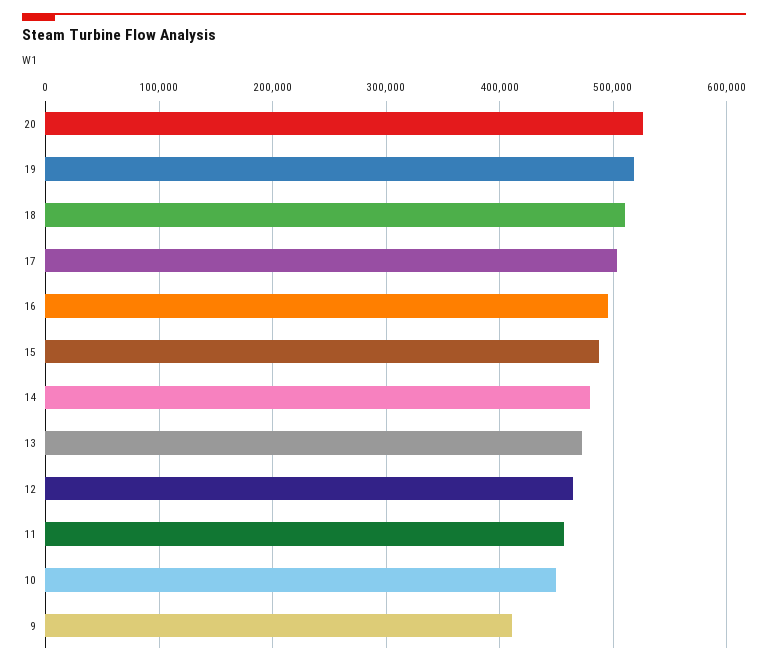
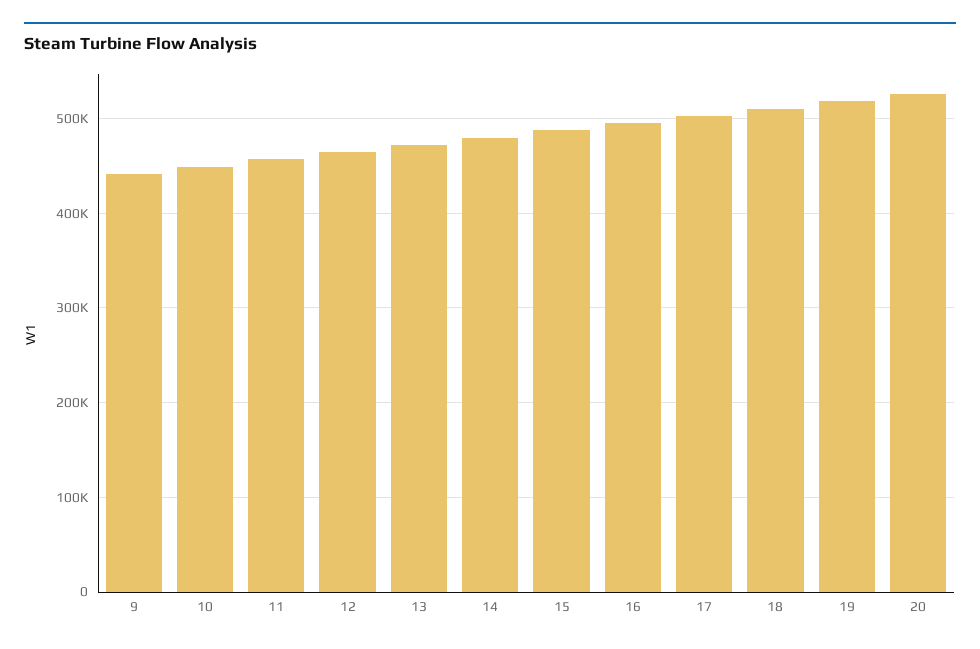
  {
    "20": 530000,
    "19": 520000,
    "18": 510000,
    "17": 500000,
    "16": 500000,
    "15": 490000,
    "14": 480000,
    "13": 470000,
    "12": 460000,
    "11": 460000,
    "10": 450000,
-   "9": 410000
+   "9": 440000
  }

